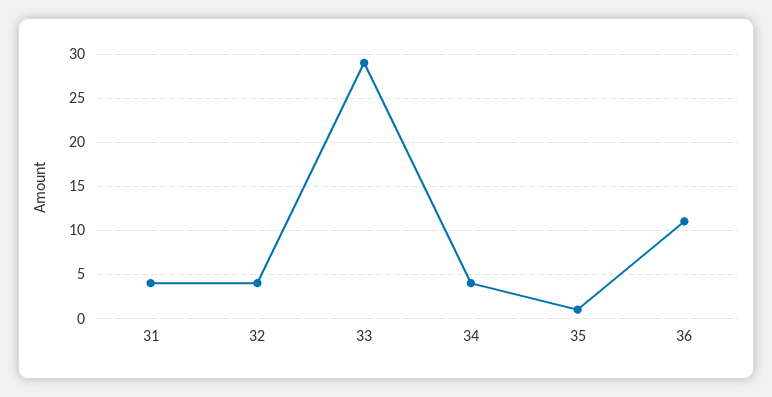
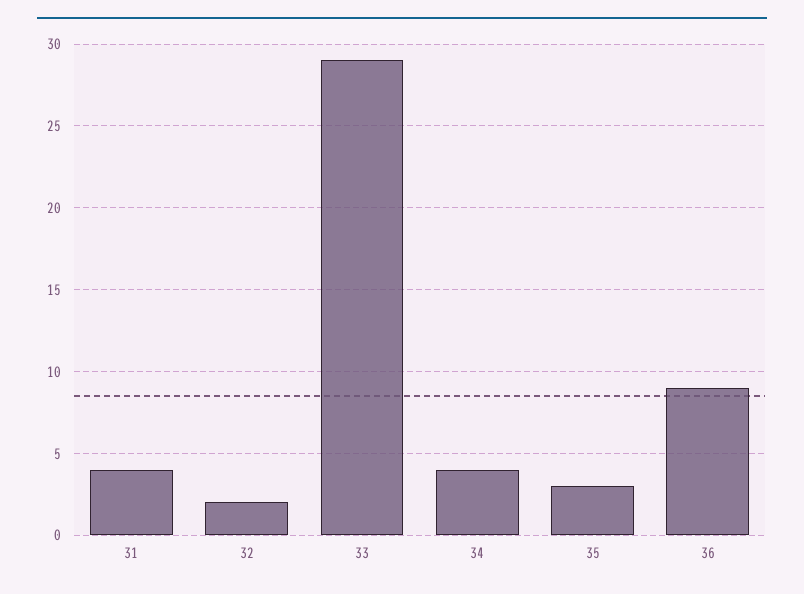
  {
    "31": 4,
-   "32": 4,
+   "32": 2,
    "33": 29,
    "34": 4,
-   "35": 1,
+   "35": 3,
-   "36": 11
+   "36": 9
  }

